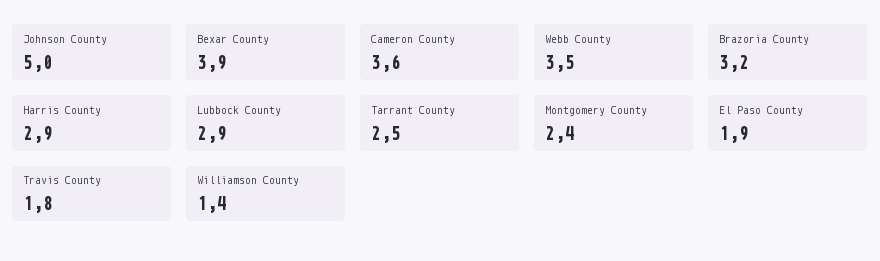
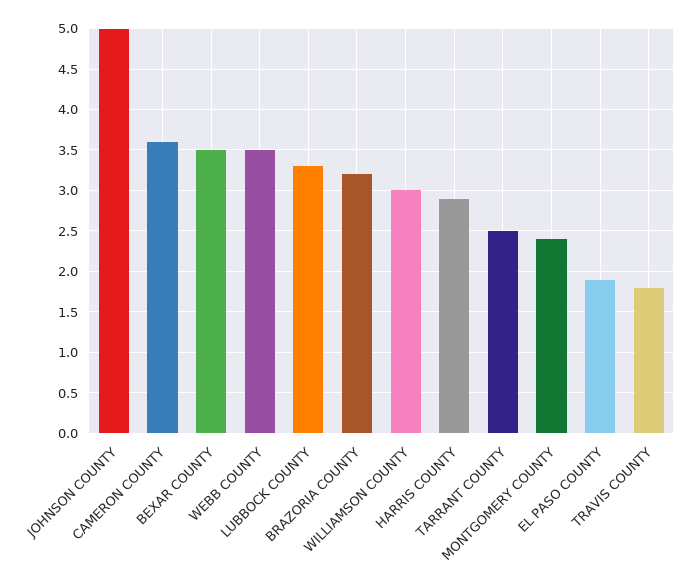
  {
    "Johnson County": 5,
-   "Bexar County": 3.9,
+   "Bexar County": 3.5,
    "Cameron County": 3.6,
    "Webb County": 3.5,
    "Brazoria County": 3.2,
    "Harris County": 2.9,
-   "Lubbock County": 2.9,
+   "Lubbock County": 3.3,
    "Tarrant County": 2.5,
    "Montgomery County": 2.4,
    "El Paso County": 1.9,
    "Travis County": 1.8,
-   "Williamson County": 1.4
+   "Williamson County": 3
  }

